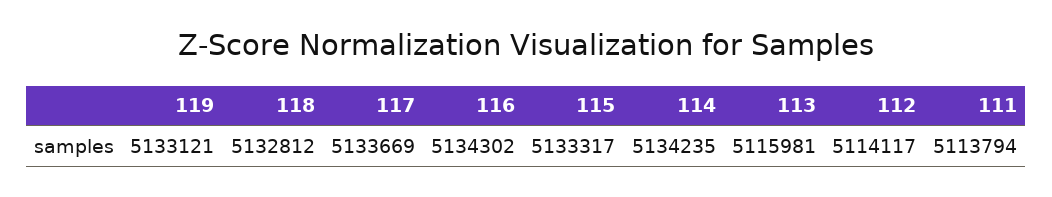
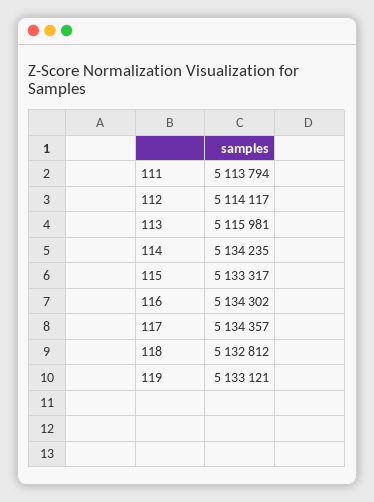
  {
    "119": 5133121,
    "118": 5132812,
-   "117": 5133669,
+   "117": 5134357,
    "116": 5134302,
    "115": 5133317,
    "114": 5134235,
    "113": 5115981,
    "112": 5114117,
    "111": 5113794
  }

